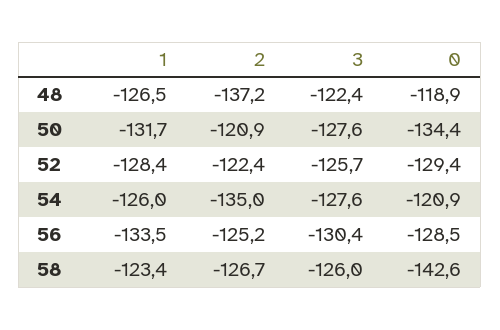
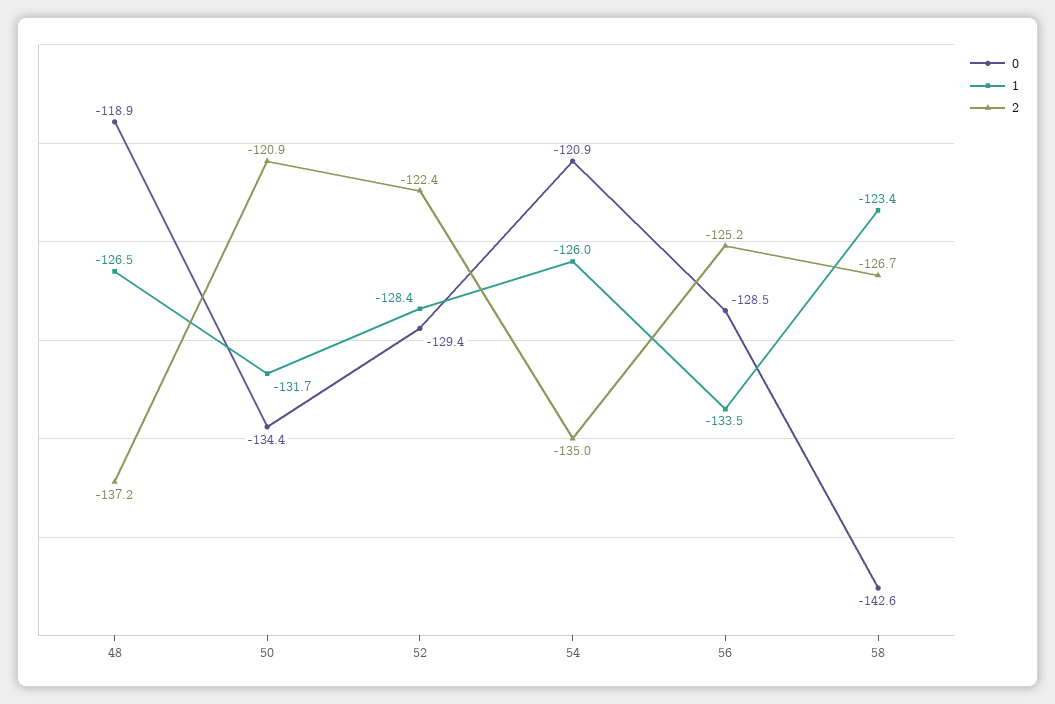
  {
    "1": {
      "48": -126.5,
      "50": -131.7,
      "52": -128.4,
      "54": -126,
      "56": -133.5,
      "58": -123.4
    },
    "2": {
      "48": -137.2,
      "50": -120.9,
      "52": -122.4,
      "54": -135,
      "56": -125.2,
      "58": -126.7
    },
-   "3": {
-     "48": -122.4,
-     "50": -127.6,
-     "52": -125.7,
-     "54": -127.6,
-     "56": -130.4,
-     "58": -126
-   },
    "0": {
      "48": -118.9,
      "50": -134.4,
      "52": -129.4,
      "54": -120.9,
      "56": -128.5,
      "58": -142.6
    }
  }

